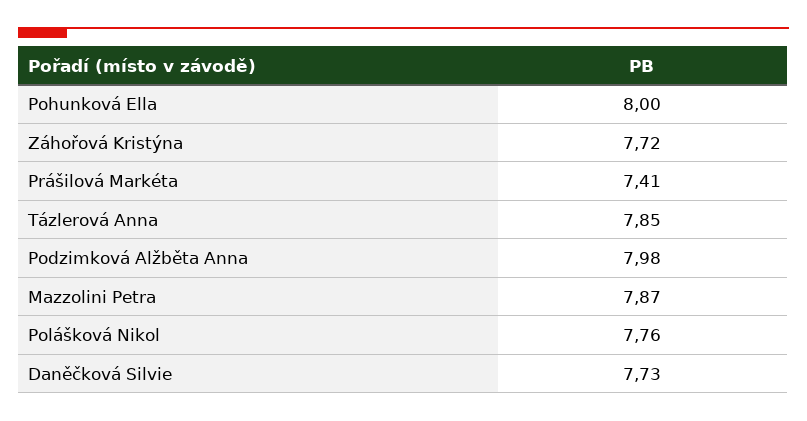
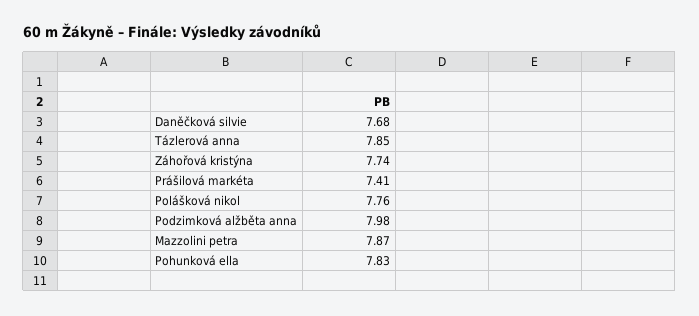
  {
-   "Pohunková Ella": 8,
+   "Pohunková Ella": 7.83,
-   "Záhořová Kristýna": 7.72,
+   "Záhořová Kristýna": 7.74,
    "Prášilová Markéta": 7.41,
    "Tázlerová Anna": 7.85,
    "Podzimková Alžběta Anna": 7.98,
    "Mazzolini Petra": 7.87,
    "Polášková Nikol": 7.76,
-   "Daněčková Silvie": 7.73
+   "Daněčková Silvie": 7.68
  }

